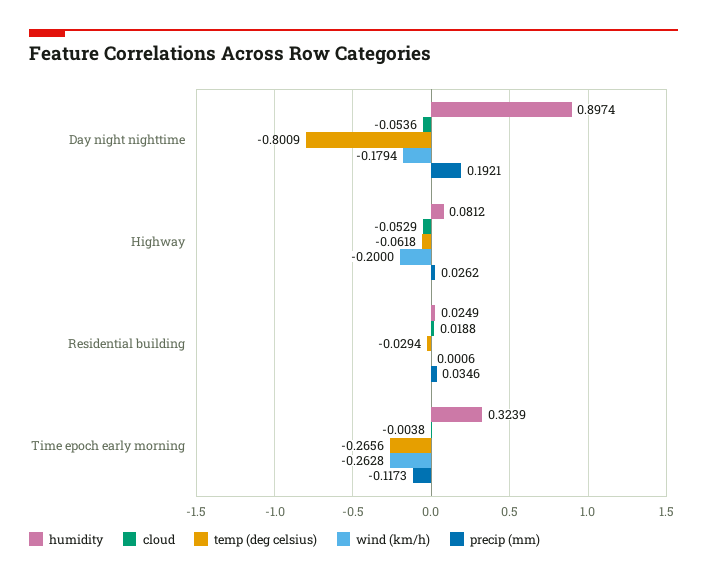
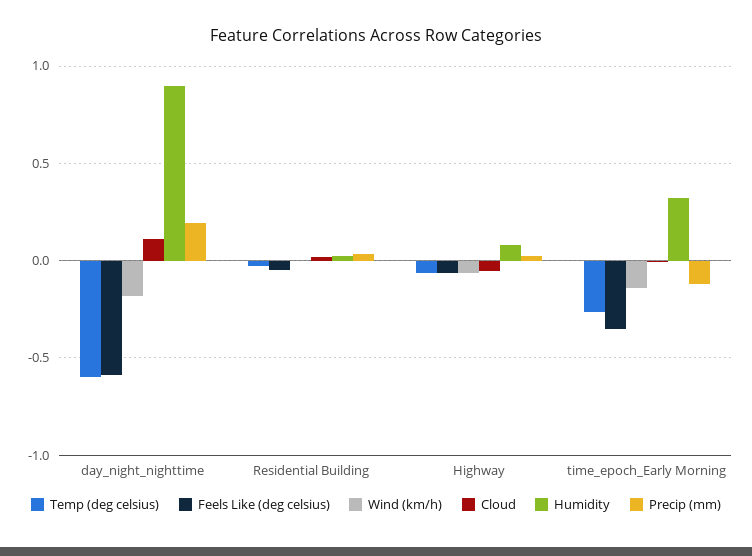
  {
    "humidity": {
      "Day night nighttime": 0.8974,
      "Highway": 0.0812,
      "Residential building": 0.0249,
      "Time epoch early morning": 0.3239
    },
    "cloud": {
-     "Day night nighttime": -0.0536,
+     "Day night nighttime": 0.1,
      "Highway": -0.0529,
      "Residential building": 0.0188,
      "Time epoch early morning": -0.0038
    },
    "temp (deg celsius)": {
-     "Day night nighttime": -0.8009,
+     "Day night nighttime": -0.6,
      "Highway": -0.0618,
      "Residential building": -0.0294,
      "Time epoch early morning": -0.2656
    },
    "wind (km/h)": {
      "Day night nighttime": -0.1794,
-     "Highway": -0.2,
+     "Highway": -0.05,
      "Residential building": 0.0006,
-     "Time epoch early morning": -0.2628
+     "Time epoch early morning": -0.15
    },
    "precip (mm)": {
      "Day night nighttime": 0.1921,
      "Highway": 0.0262,
      "Residential building": 0.0346,
      "Time epoch early morning": -0.1173
-   }
+   },
+   "Feels Like (deg celsius)": {
+     "Day night nighttime": -0.6,
+     "Residential building": -0.05,
+     "Highway": -0.05,
+     "Time epoch early morning": -0.35
+   }
  }

